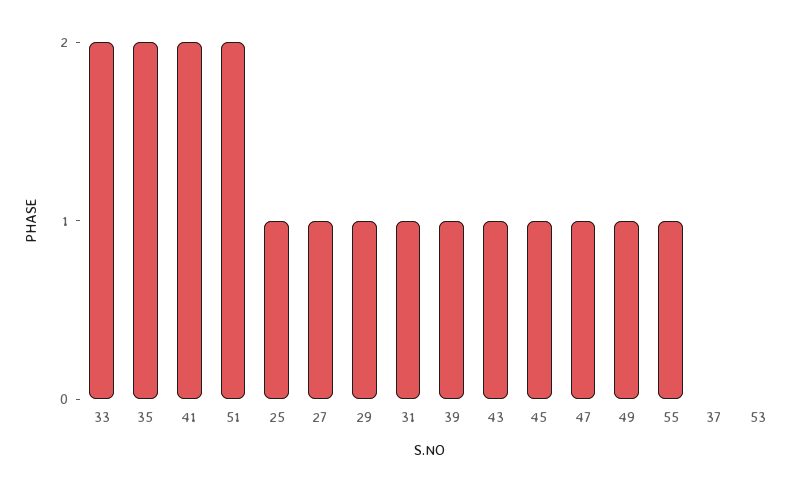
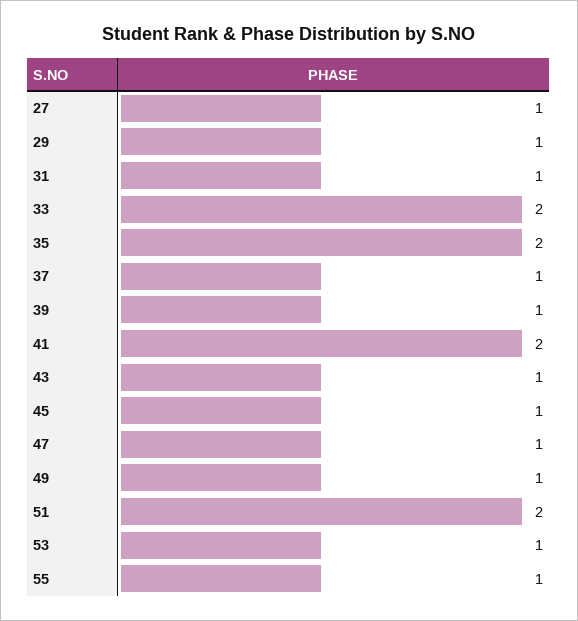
  {
    "33": 2,
    "35": 2,
    "41": 2,
    "51": 2,
-   "25": 1,
    "27": 1,
    "29": 1,
    "31": 1,
    "39": 1,
    "43": 1,
    "45": 1,
    "47": 1,
    "49": 1,
    "55": 1,
-   "37": 0,
+   "37": 1,
-   "53": 0
+   "53": 1
  }

